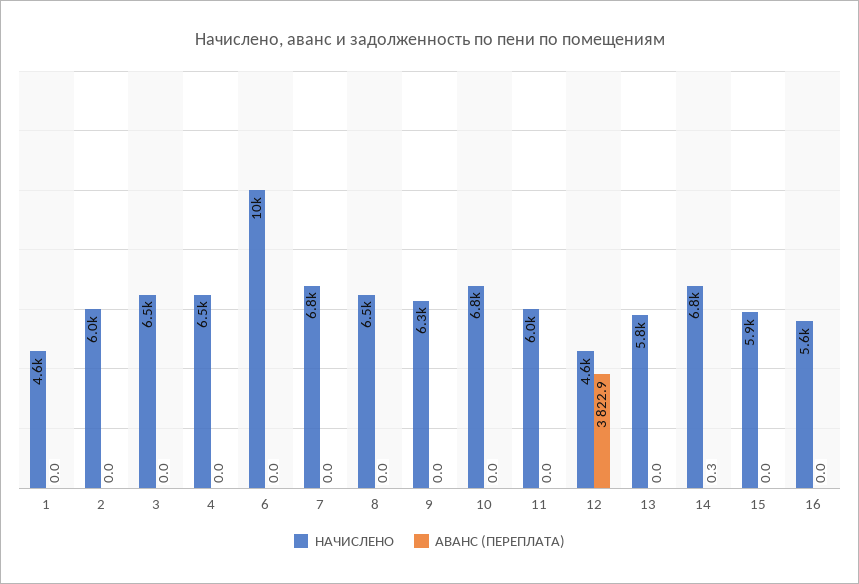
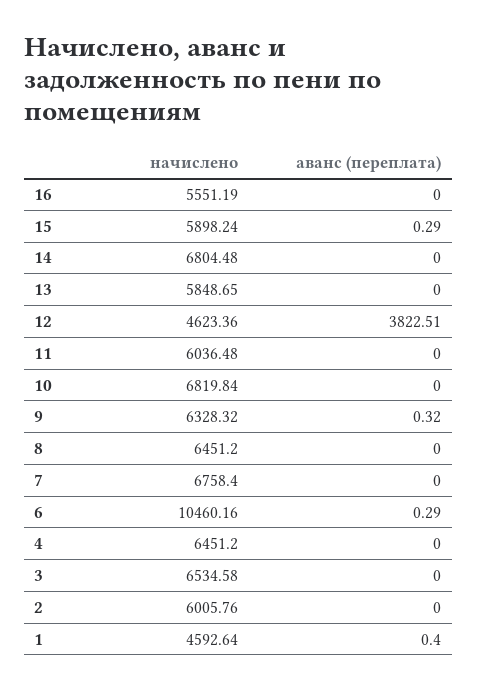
  {
    "НАЧИСЛЕНО": {
      "1": 4592.64,
      "2": 6005.76,
      "3": 6534.58,
      "4": 6451.2,
      "6": 10460.16,
      "7": 6758.4,
      "8": 6451.2,
      "9": 6328.32,
      "10": 6819.84,
      "11": 6036.48,
      "12": 4623.36,
      "13": 5848.65,
      "14": 6804.48,
      "15": 5898.24,
      "16": 5551.19
    },
    "АВАНС (ПЕРЕПЛАТА)": {
-     "1": 0,
+     "1": 0.4,
      "2": 0,
      "3": 0,
      "4": 0,
-     "6": 0,
+     "6": 0.29,
      "7": 0,
      "8": 0,
-     "9": 0,
+     "9": 0.32,
      "10": 0,
      "11": 0,
-     "12": 3822.9,
+     "12": 3822.51,
      "13": 0,
-     "14": 0.3,
+     "14": 0,
-     "15": 0,
+     "15": 0.29,
      "16": 0
    }
  }

